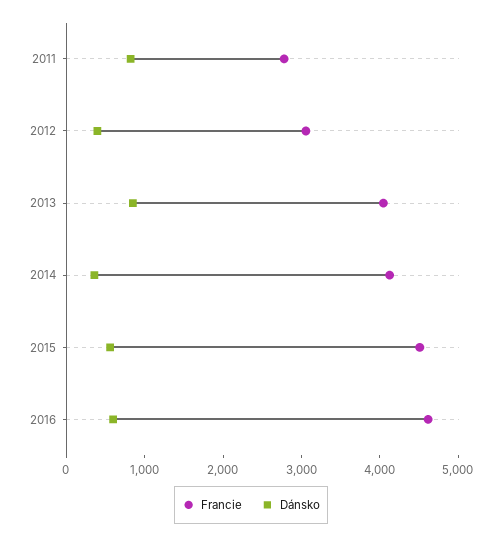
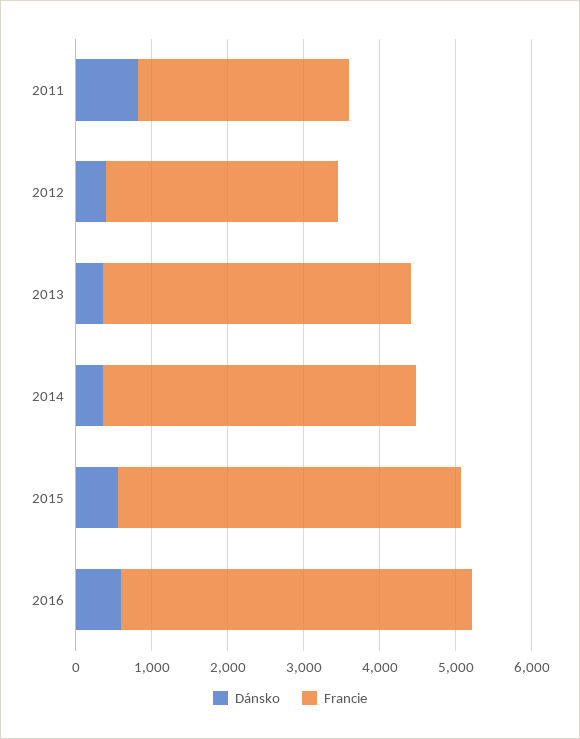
  {
    "Francie": {
      "2011": 2800,
      "2012": 3000,
      "2013": 4000,
      "2014": 4200,
      "2015": 4600,
      "2016": 4600
    },
    "Dánsko": {
      "2011": 800,
      "2012": 400,
-     "2013": 800,
+     "2013": 400,
      "2014": 400,
      "2015": 600,
      "2016": 600
    }
  }

